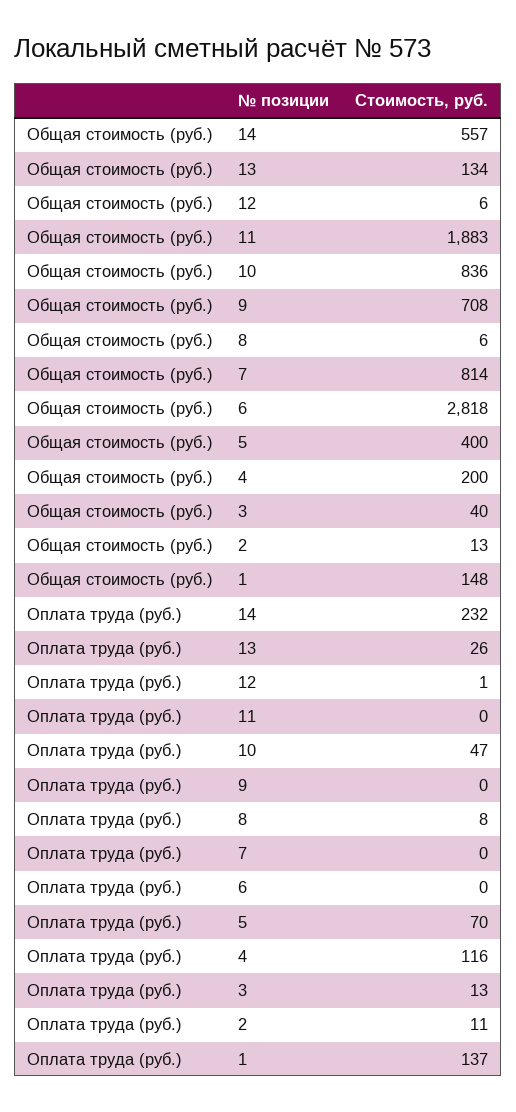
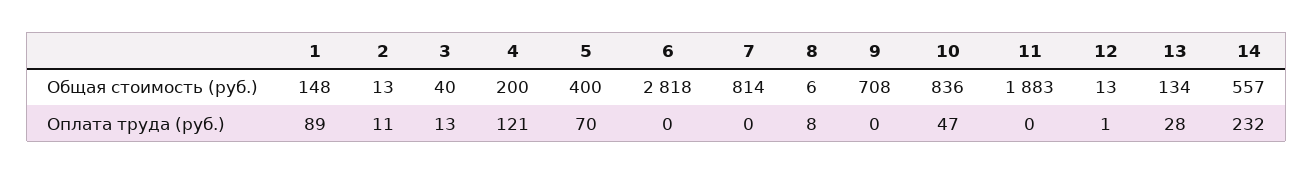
  {
    "Общая стоимость (руб.)": {
      "14": 557,
      "13": 134,
-     "12": 6,
+     "12": 13,
      "11": 1883,
      "10": 836,
      "9": 708,
      "8": 6,
      "7": 814,
      "6": 2818,
      "5": 400,
      "4": 200,
      "3": 40,
      "2": 13,
      "1": 148
    },
    "Оплата труда (руб.)": {
      "14": 232,
-     "13": 26,
+     "13": 28,
      "12": 1,
      "11": 0,
      "10": 47,
      "9": 0,
      "8": 8,
      "7": 0,
      "6": 0,
      "5": 70,
-     "4": 116,
+     "4": 121,
      "3": 13,
      "2": 11,
-     "1": 137
+     "1": 89
    }
  }

